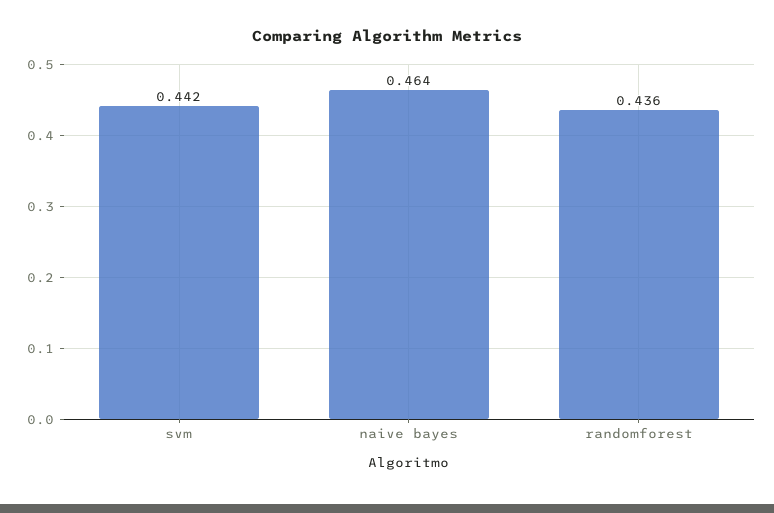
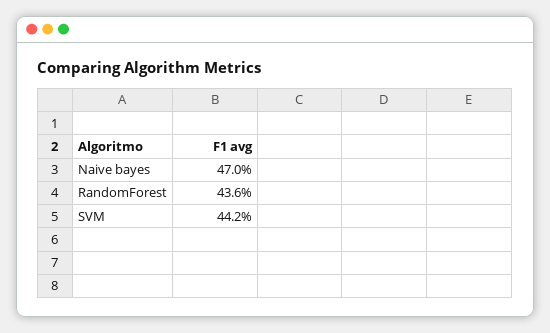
  {
    "svm": 0.442,
-   "naive bayes": 0.464,
+   "naive bayes": 0.47,
    "randomforest": 0.436
  }

